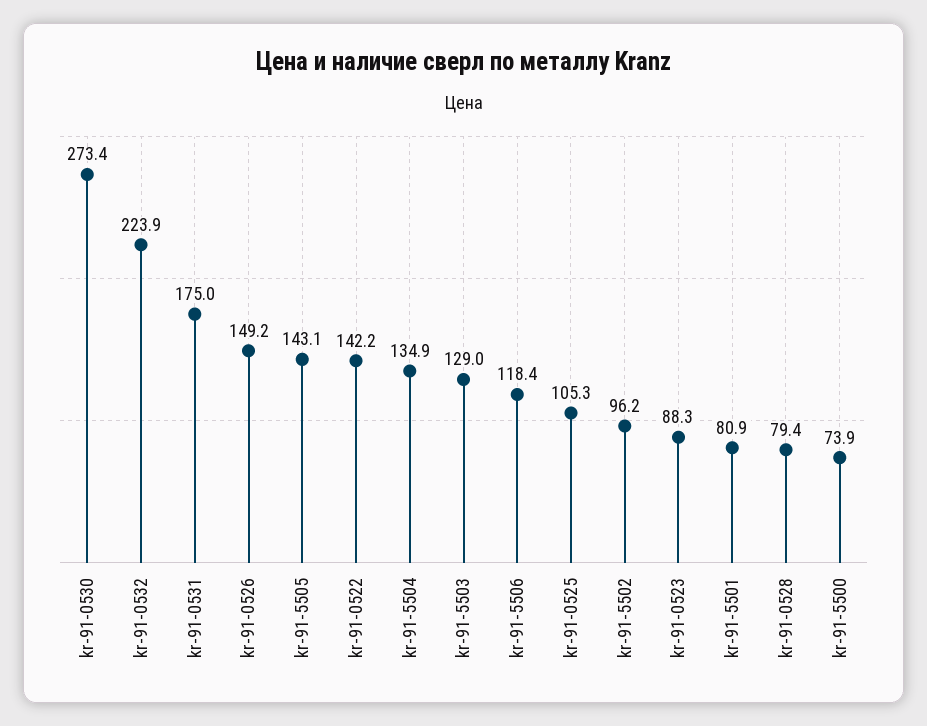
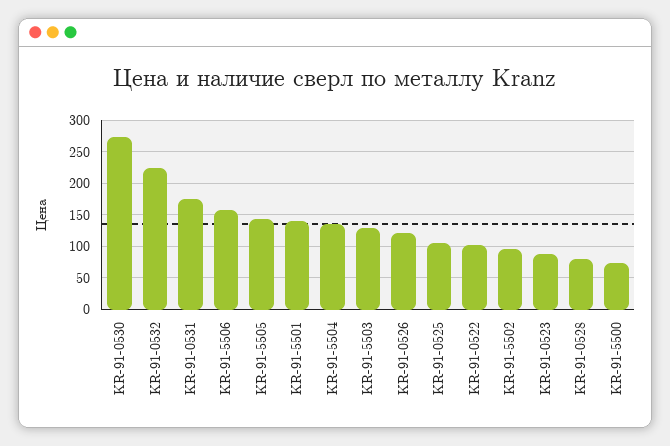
  {
    "kr-91-0530": 273.4,
    "kr-91-0532": 223.9,
    "kr-91-0531": 175,
-   "kr-91-0526": 149.2,
+   "kr-91-0526": 120,
    "kr-91-5505": 143.1,
-   "kr-91-0522": 142.2,
+   "kr-91-0522": 100,
    "kr-91-5504": 134.9,
    "kr-91-5503": 129,
-   "kr-91-5506": 118.4,
+   "kr-91-5506": 160,
    "kr-91-0525": 105.3,
    "kr-91-5502": 96.2,
    "kr-91-0523": 88.3,
-   "kr-91-5501": 80.9,
+   "kr-91-5501": 140,
    "kr-91-0528": 79.4,
    "kr-91-5500": 73.9
  }

